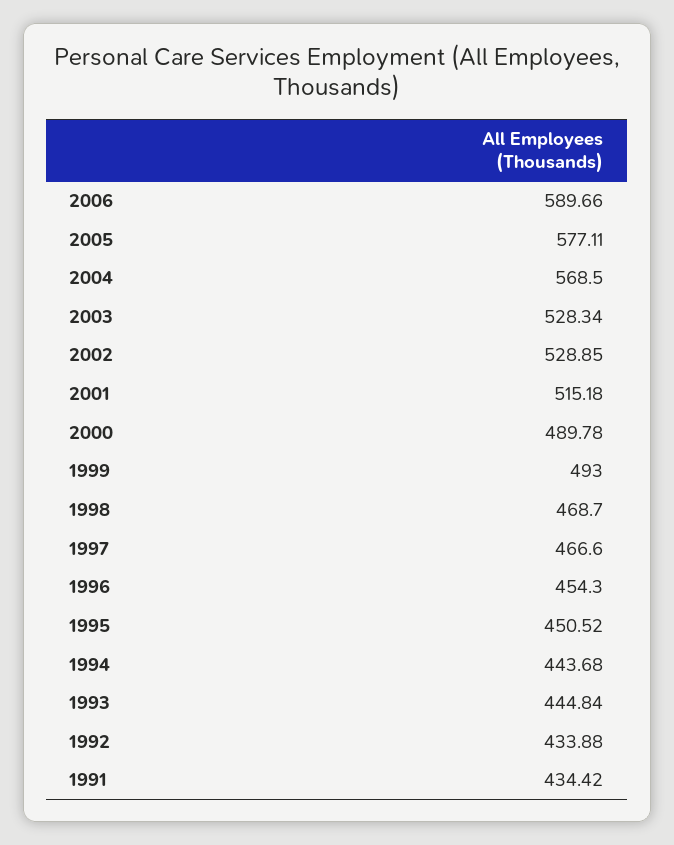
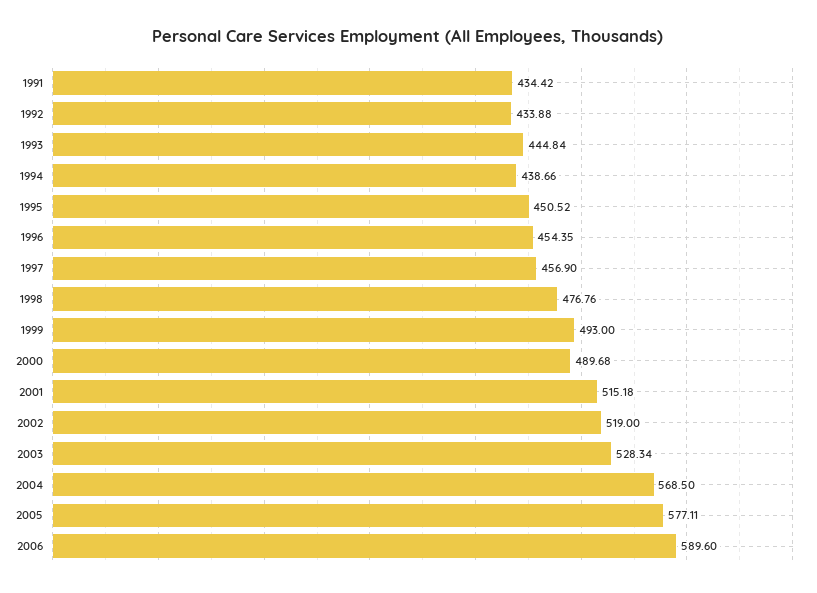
  {
-   "2006": 589.66,
+   "2006": 589.6,
    "2005": 577.11,
    "2004": 568.5,
    "2003": 528.34,
-   "2002": 528.85,
+   "2002": 519,
    "2001": 515.18,
-   "2000": 489.78,
+   "2000": 489.68,
    "1999": 493,
-   "1998": 468.7,
+   "1998": 476.76,
-   "1997": 466.6,
+   "1997": 456.9,
-   "1996": 454.3,
+   "1996": 454.35,
    "1995": 450.52,
-   "1994": 443.68,
+   "1994": 438.66,
    "1993": 444.84,
    "1992": 433.88,
    "1991": 434.42
  }

